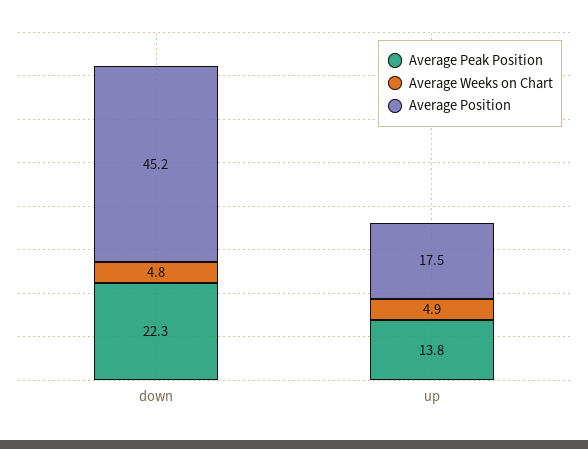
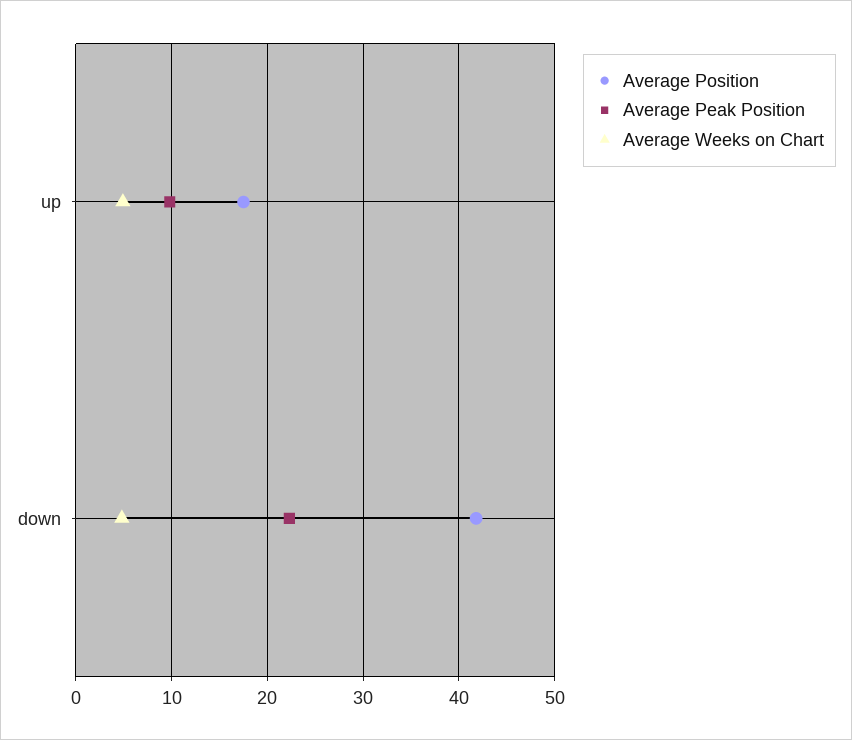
  {
    "Average Peak Position": {
      "down": 22.3,
-     "up": 13.8
+     "up": 10
    },
    "Average Weeks on Chart": {
      "down": 4.8,
      "up": 4.9
    },
    "Average Position": {
-     "down": 45.2,
+     "down": 42,
      "up": 17.5
    }
  }

